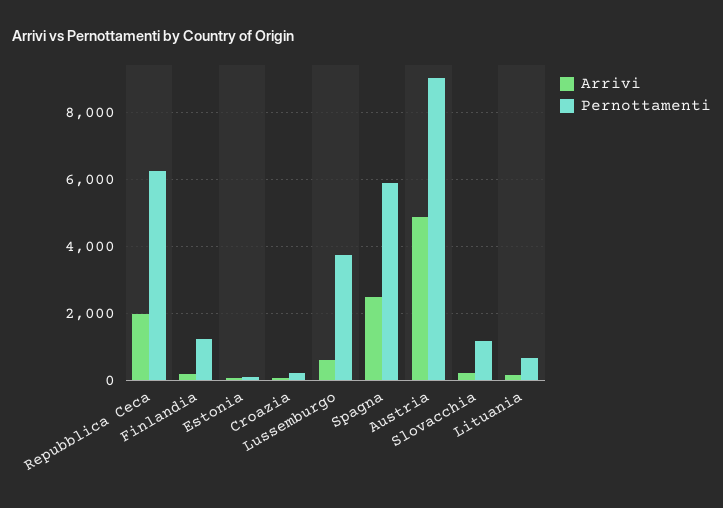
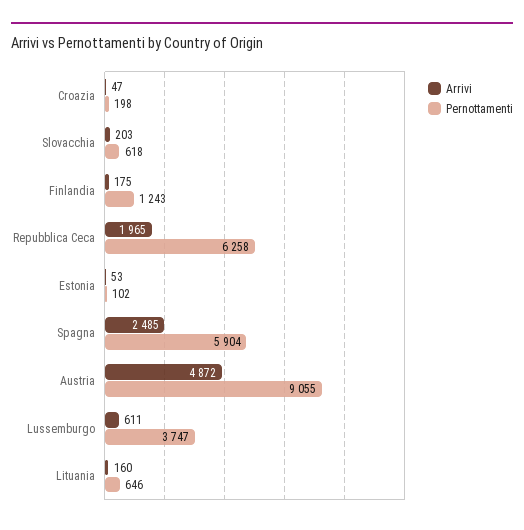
  {
    "Arrivi": {
      "Repubblica Ceca": 1965,
      "Finlandia": 175,
      "Estonia": 53,
      "Croazia": 47,
      "Lussemburgo": 611,
      "Spagna": 2485,
      "Austria": 4872,
      "Slovacchia": 203,
      "Lituania": 160
    },
    "Pernottamenti": {
      "Repubblica Ceca": 6258,
      "Finlandia": 1243,
      "Estonia": 102,
      "Croazia": 198,
      "Lussemburgo": 3747,
      "Spagna": 5904,
      "Austria": 9055,
-     "Slovacchia": 1200,
+     "Slovacchia": 618,
      "Lituania": 646
    }
  }

